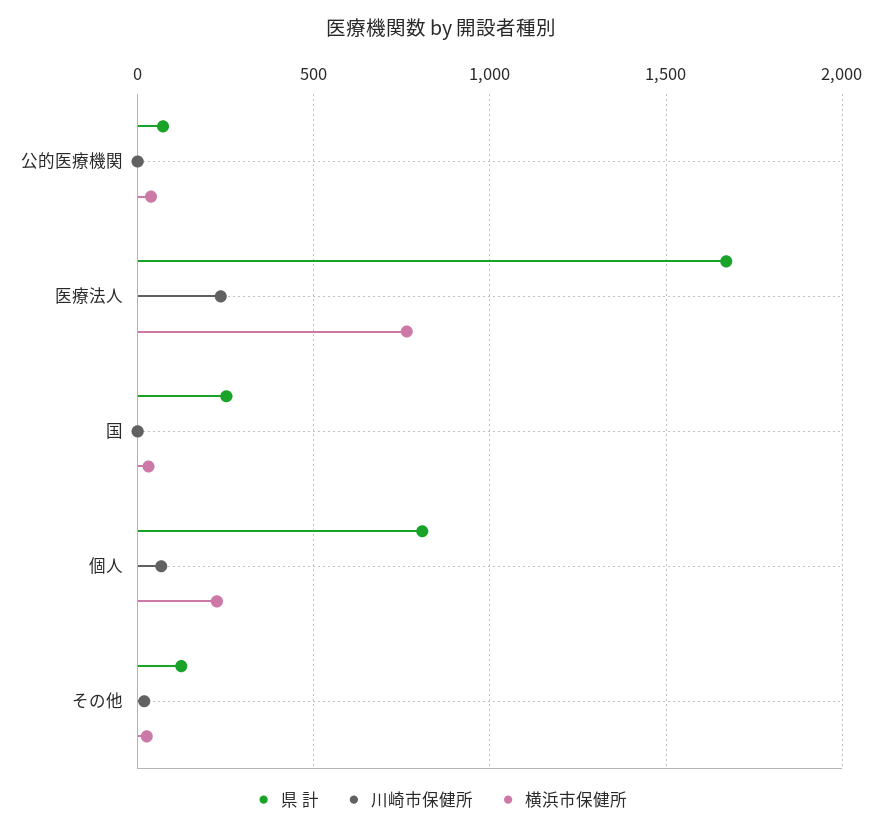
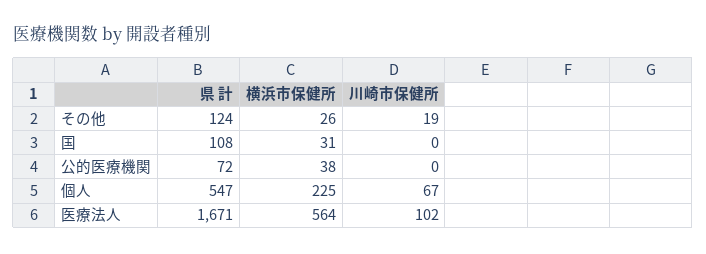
  {
    "県 計": {
      "公的医療機関": 72,
      "医療法人": 1671,
-     "国": 250,
+     "国": 108,
-     "個人": 800,
+     "個人": 547,
      "その他": 124
    },
    "川崎市保健所": {
      "公的医療機関": 0,
-     "医療法人": 250,
+     "医療法人": 102,
      "国": 0,
      "個人": 67,
      "その他": 19
    },
    "横浜市保健所": {
      "公的医療機関": 38,
-     "医療法人": 750,
+     "医療法人": 564,
      "国": 31,
      "個人": 225,
      "その他": 26
    }
  }

